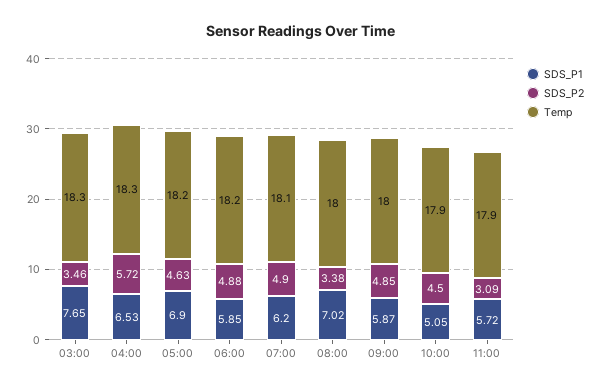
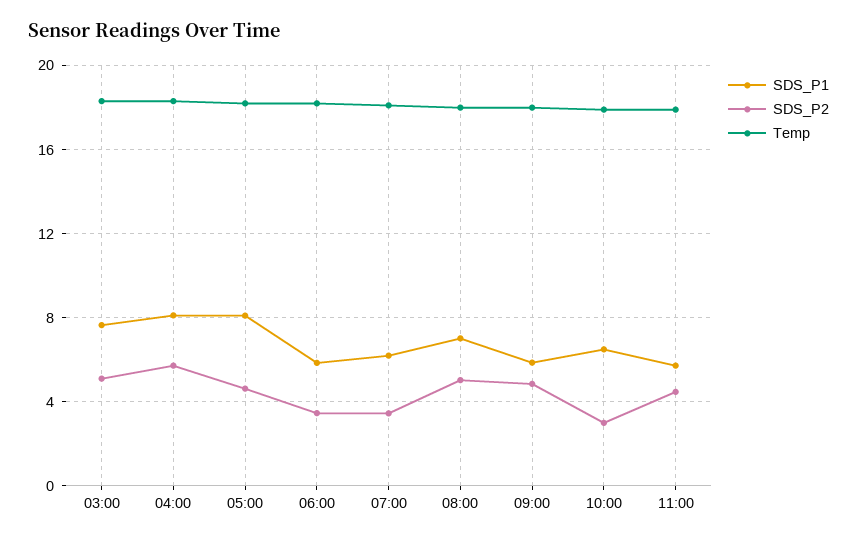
  {
    "SDS_P1": {
      "03:00": 7.65,
-     "04:00": 6.53,
+     "04:00": 8,
-     "05:00": 6.9,
+     "05:00": 8,
      "06:00": 5.85,
      "07:00": 6.2,
      "08:00": 7.02,
      "09:00": 5.87,
-     "10:00": 5.05,
+     "10:00": 6.5,
      "11:00": 5.72
    },
    "SDS_P2": {
-     "03:00": 3.46,
+     "03:00": 5,
      "04:00": 5.72,
      "05:00": 4.63,
-     "06:00": 4.88,
+     "06:00": 3.5,
-     "07:00": 4.9,
+     "07:00": 3.5,
-     "08:00": 3.38,
+     "08:00": 5,
      "09:00": 4.85,
-     "10:00": 4.5,
+     "10:00": 3,
-     "11:00": 3.09
+     "11:00": 4.5
    },
    "Temp": {
      "03:00": 18.3,
      "04:00": 18.3,
      "05:00": 18.2,
      "06:00": 18.2,
      "07:00": 18.1,
      "08:00": 18,
      "09:00": 18,
      "10:00": 17.9,
      "11:00": 17.9
    }
  }

